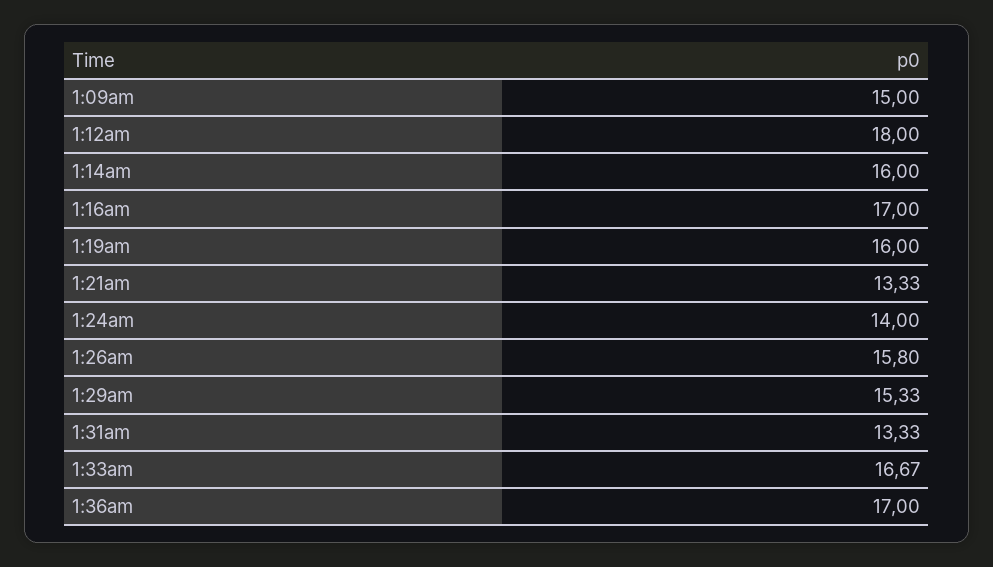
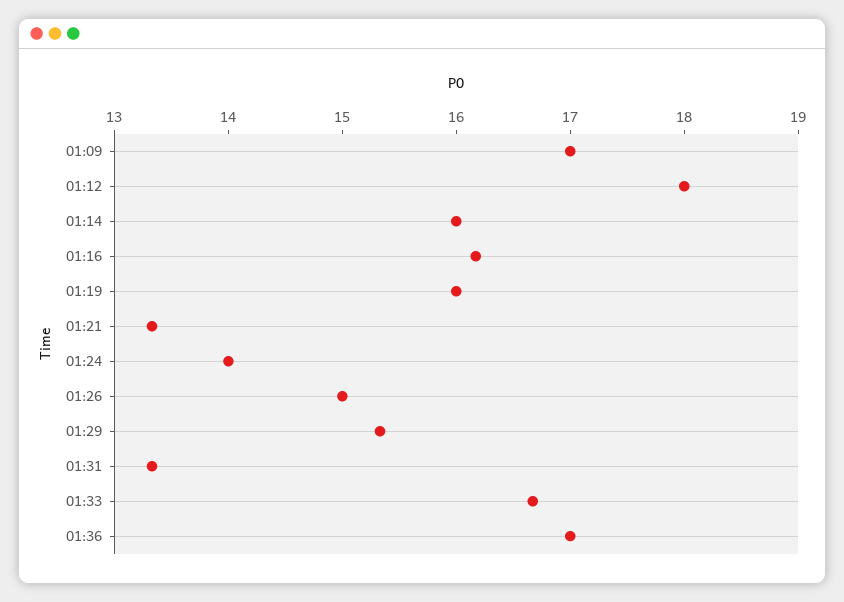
  {
-   "1:09am": 15,
+   "1:09am": 17,
    "1:12am": 18,
    "1:14am": 16,
-   "1:16am": 17,
+   "1:16am": 16.2,
    "1:19am": 16,
    "1:21am": 13.33,
    "1:24am": 14,
-   "1:26am": 15.8,
+   "1:26am": 15,
    "1:29am": 15.33,
    "1:31am": 13.33,
    "1:33am": 16.67,
    "1:36am": 17
  }

